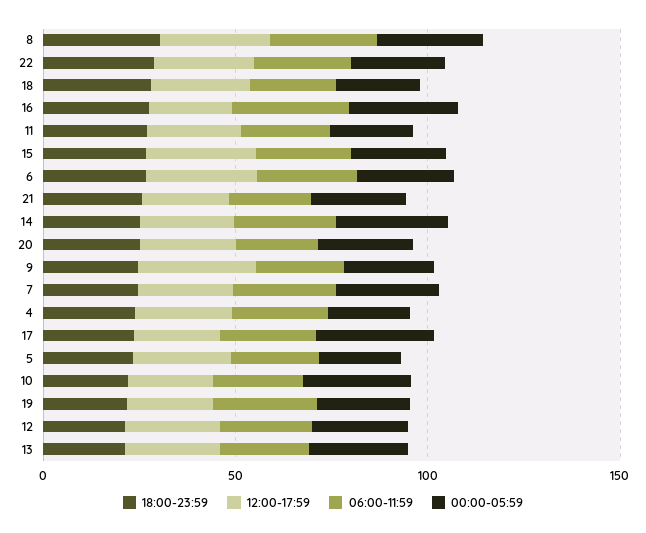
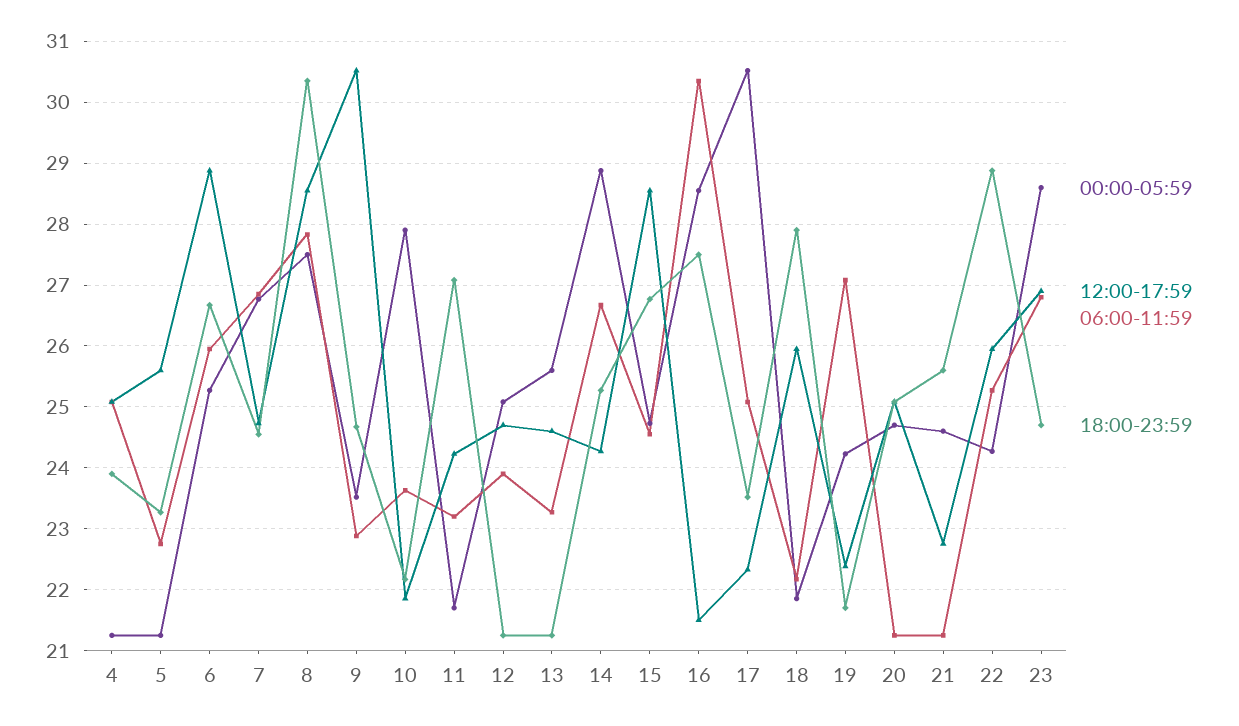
  {
    "18:00-23:59": {
      "8": 30.4,
      "22": 28.9,
      "18": 27.9,
      "16": 27.5,
      "11": 27.1,
      "15": 26.8,
      "6": 26.7,
      "21": 25.6,
      "14": 25.3,
      "20": 25.1,
      "9": 24.7,
      "7": 24.6,
      "4": 23.9,
      "17": 23.5,
      "5": 23.3,
      "10": 22.2,
      "19": 21.7,
      "12": 21.3,
-     "13": 21.3
+     "13": 21.3,
+     "23": 24.7
    },
    "12:00-17:59": {
      "8": 28.6,
      "22": 26,
      "18": 26,
      "16": 21.5,
      "11": 24.2,
      "15": 28.6,
      "6": 28.9,
      "21": 22.8,
      "14": 24.3,
      "20": 25.1,
      "9": 30.5,
      "7": 24.7,
      "4": 25.1,
      "17": 22.3,
      "5": 25.6,
      "10": 21.9,
      "19": 22.4,
      "12": 24.7,
-     "13": 24.6
+     "13": 24.6,
+     "23": 26.9
    },
    "06:00-11:59": {
      "8": 27.8,
      "22": 25.3,
      "18": 22.2,
      "16": 30.4,
      "11": 23.2,
      "15": 24.6,
      "6": 26,
      "21": 21.3,
      "14": 26.7,
      "20": 21.3,
      "9": 22.9,
      "7": 26.9,
      "4": 25.1,
      "17": 25.1,
      "5": 22.8,
      "10": 23.6,
      "19": 27.1,
      "12": 23.9,
-     "13": 23.3
+     "13": 23.3,
+     "23": 26.8
    },
    "00:00-05:59": {
      "8": 27.5,
      "22": 24.3,
      "18": 21.9,
      "16": 28.6,
      "11": 21.7,
      "15": 24.7,
      "6": 25.3,
      "21": 24.6,
      "14": 28.9,
      "20": 24.7,
      "9": 23.5,
      "7": 26.8,
      "4": 21.3,
      "17": 30.5,
      "5": 21.3,
      "10": 27.9,
      "19": 24.2,
      "12": 25.1,
-     "13": 25.6
+     "13": 25.6,
+     "23": 28.6
    }
  }

